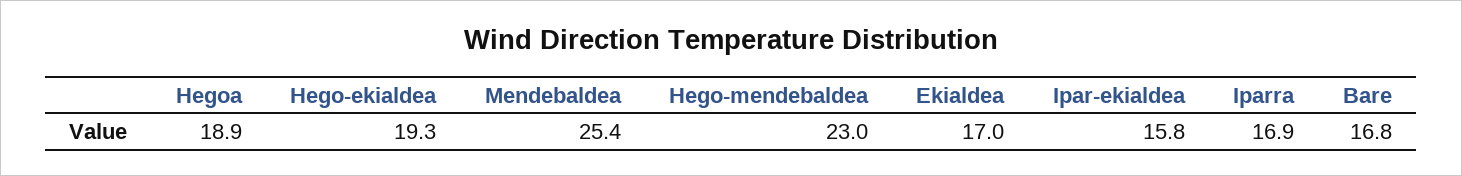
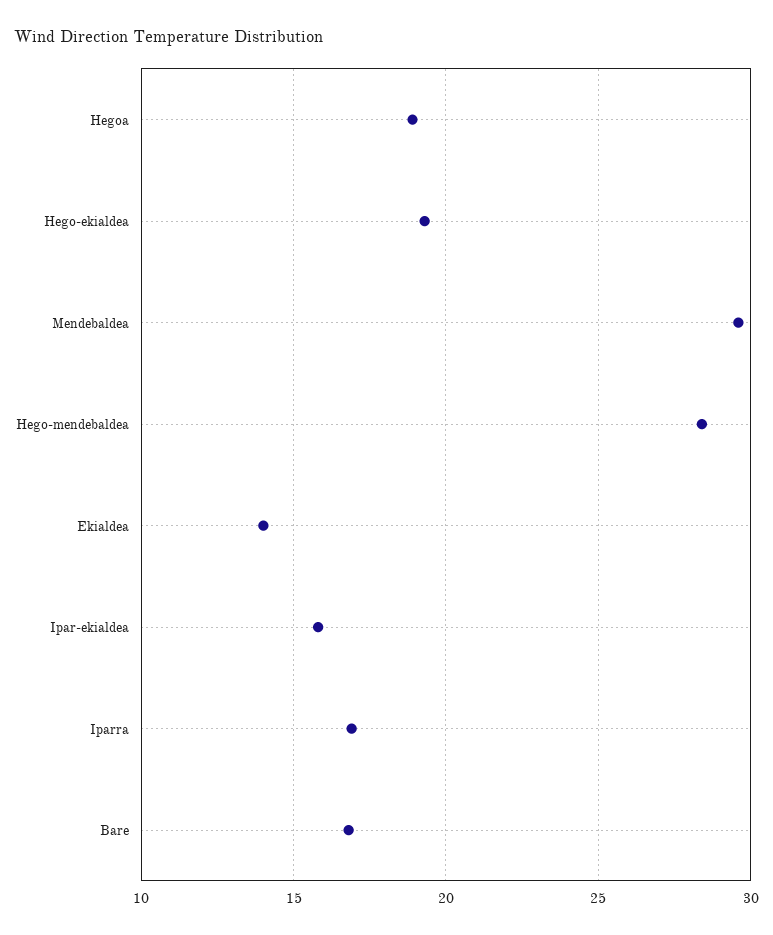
  {
    "Hegoa": 18.9,
    "Hego-ekialdea": 19.3,
-   "Mendebaldea": 25.4,
+   "Mendebaldea": 29.5,
-   "Hego-mendebaldea": 23,
+   "Hego-mendebaldea": 28.5,
-   "Ekialdea": 17,
+   "Ekialdea": 14,
    "Ipar-ekialdea": 15.8,
    "Iparra": 16.9,
    "Bare": 16.8
  }

